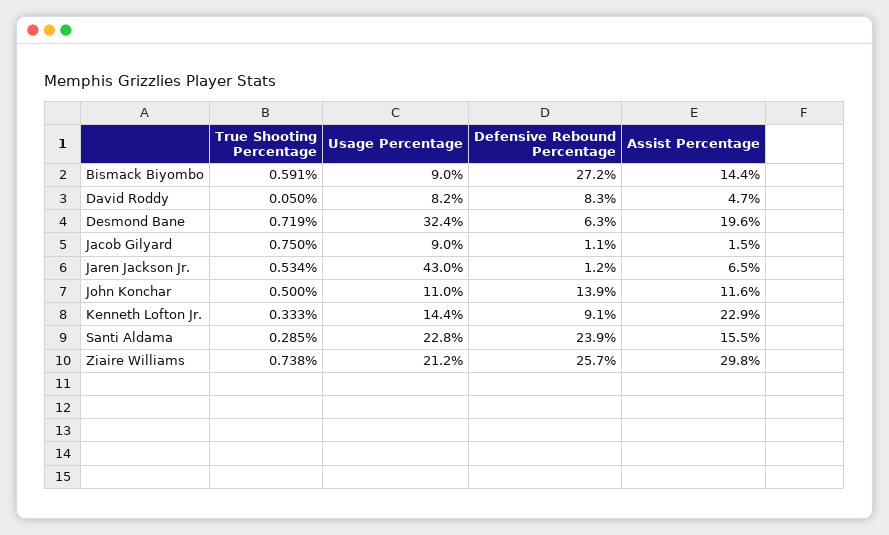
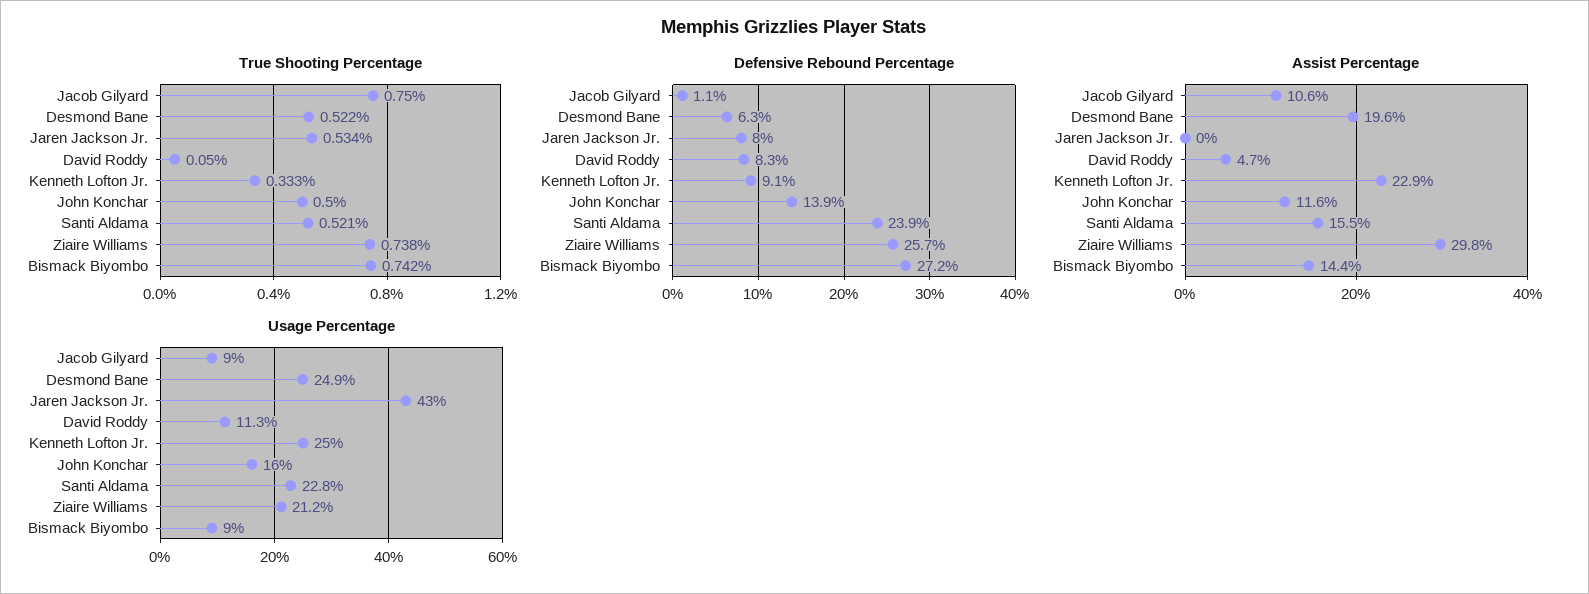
  {
    "True Shooting Percentage": {
-     "Bismack Biyombo": 0.591,
+     "Bismack Biyombo": 0.742,
      "David Roddy": 0.05,
-     "Desmond Bane": 0.719,
+     "Desmond Bane": 0.522,
      "Jacob Gilyard": 0.75,
      "Jaren Jackson Jr.": 0.534,
      "John Konchar": 0.5,
      "Kenneth Lofton Jr.": 0.333,
-     "Santi Aldama": 0.285,
+     "Santi Aldama": 0.521,
      "Ziaire Williams": 0.738
    },
    "Usage Percentage": {
      "Bismack Biyombo": 9,
-     "David Roddy": 8.2,
+     "David Roddy": 11.3,
-     "Desmond Bane": 32.4,
+     "Desmond Bane": 24.9,
      "Jacob Gilyard": 9,
      "Jaren Jackson Jr.": 43,
-     "John Konchar": 11,
+     "John Konchar": 16,
-     "Kenneth Lofton Jr.": 14.4,
+     "Kenneth Lofton Jr.": 25,
      "Santi Aldama": 22.8,
      "Ziaire Williams": 21.2
    },
    "Defensive Rebound Percentage": {
      "Bismack Biyombo": 27.2,
      "David Roddy": 8.3,
      "Desmond Bane": 6.3,
      "Jacob Gilyard": 1.1,
-     "Jaren Jackson Jr.": 1.2,
+     "Jaren Jackson Jr.": 8,
      "John Konchar": 13.9,
      "Kenneth Lofton Jr.": 9.1,
      "Santi Aldama": 23.9,
      "Ziaire Williams": 25.7
    },
    "Assist Percentage": {
      "Bismack Biyombo": 14.4,
      "David Roddy": 4.7,
      "Desmond Bane": 19.6,
-     "Jacob Gilyard": 1.5,
+     "Jacob Gilyard": 10.6,
-     "Jaren Jackson Jr.": 6.5,
+     "Jaren Jackson Jr.": 0,
      "John Konchar": 11.6,
      "Kenneth Lofton Jr.": 22.9,
      "Santi Aldama": 15.5,
      "Ziaire Williams": 29.8
    }
  }

